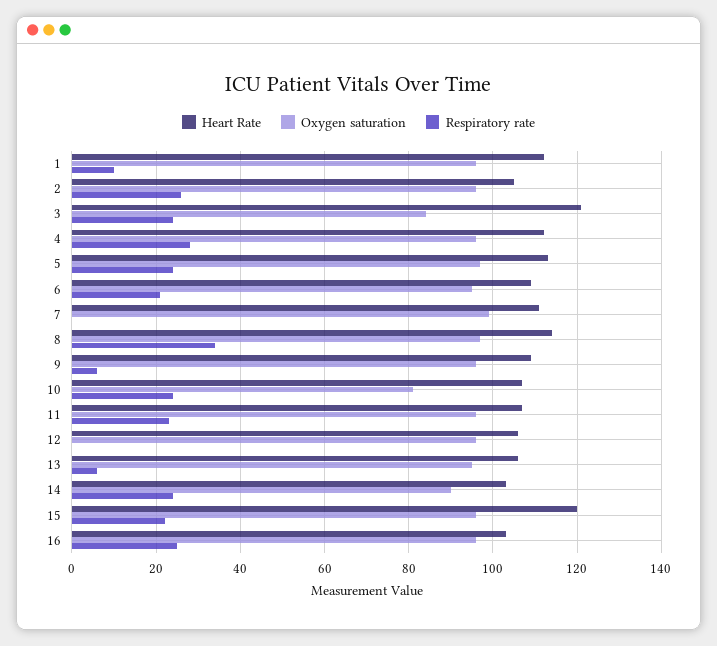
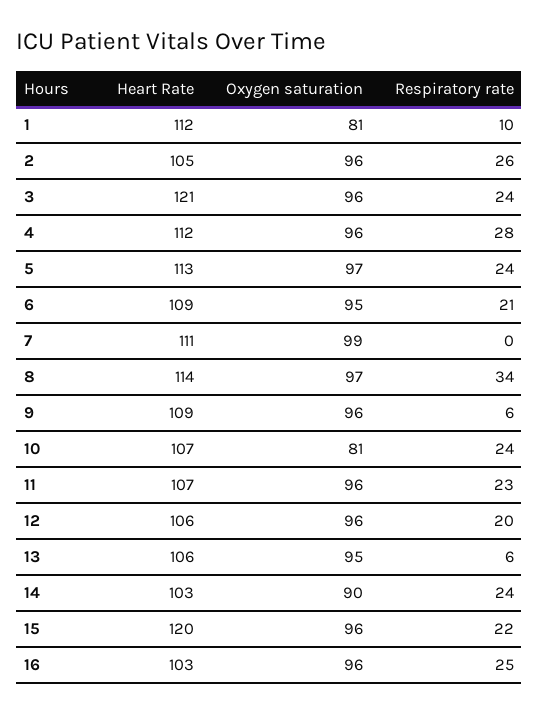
  {
    "Heart Rate": {
      "1": 112,
      "2": 105,
      "3": 121,
      "4": 112,
      "5": 113,
      "6": 109,
      "7": 111,
      "8": 114,
      "9": 109,
      "10": 107,
      "11": 107,
      "12": 106,
      "13": 106,
      "14": 103,
      "15": 120,
      "16": 103
    },
    "Oxygen saturation": {
-     "1": 95,
+     "1": 81,
      "2": 96,
-     "3": 85,
+     "3": 96,
      "4": 96,
      "5": 97,
      "6": 95,
      "7": 99,
      "8": 97,
      "9": 96,
      "10": 81,
      "11": 96,
      "12": 96,
      "13": 95,
      "14": 90,
      "15": 96,
      "16": 96
    },
    "Respiratory rate": {
      "1": 10,
      "2": 26,
      "3": 24,
      "4": 28,
      "5": 24,
      "6": 21,
      "7": 0,
      "8": 34,
      "9": 6,
      "10": 24,
      "11": 23,
-     "12": 0,
+     "12": 20,
      "13": 6,
      "14": 24,
      "15": 22,
      "16": 25
    }
  }

